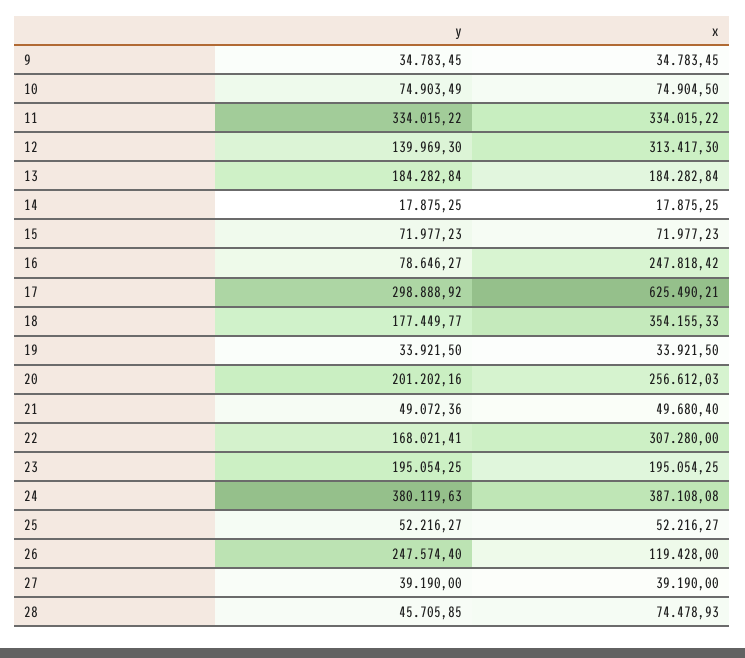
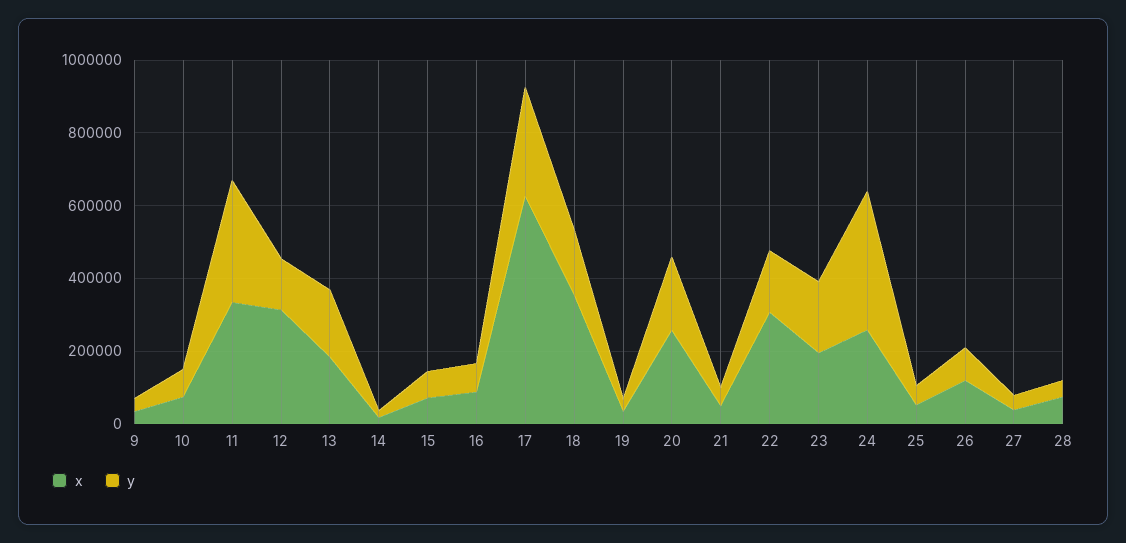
  {
    "y": {
      "9": 34783.45,
      "10": 74903.49,
      "11": 334015.22,
      "12": 139969.3,
      "13": 184282.84,
      "14": 17875.25,
      "15": 71977.23,
      "16": 78646.27,
      "17": 298888.92,
      "18": 177449.77,
      "19": 33921.5,
      "20": 201202.16,
      "21": 49072.36,
      "22": 168021.41,
      "23": 195054.25,
      "24": 380119.63,
      "25": 52216.27,
-     "26": 247574.4,
+     "26": 100000,
      "27": 39190,
      "28": 45705.85
    },
    "x": {
      "9": 34783.45,
      "10": 74904.5,
      "11": 334015.22,
      "12": 313417.3,
      "13": 184282.84,
      "14": 17875.25,
      "15": 71977.23,
-     "16": 247818.42,
+     "16": 100000,
      "17": 625490.21,
      "18": 354155.33,
      "19": 33921.5,
      "20": 256612.03,
      "21": 49680.4,
      "22": 307280,
      "23": 195054.25,
-     "24": 387108.08,
+     "24": 250000,
      "25": 52216.27,
      "26": 119428,
      "27": 39190,
      "28": 74478.93
    }
  }

